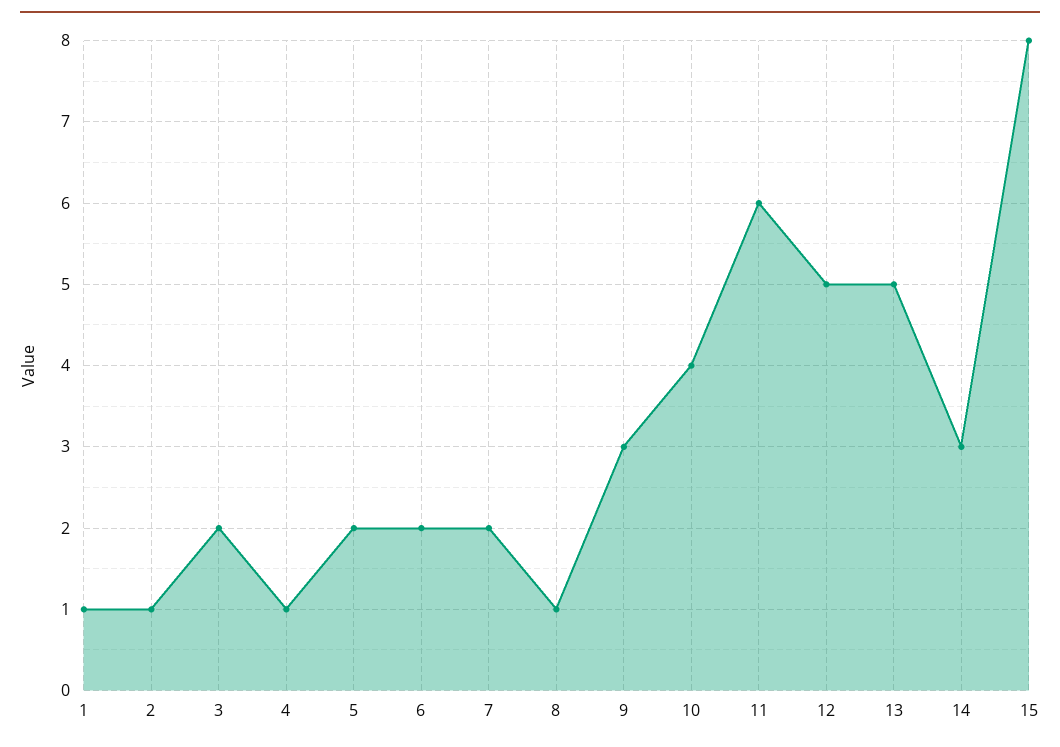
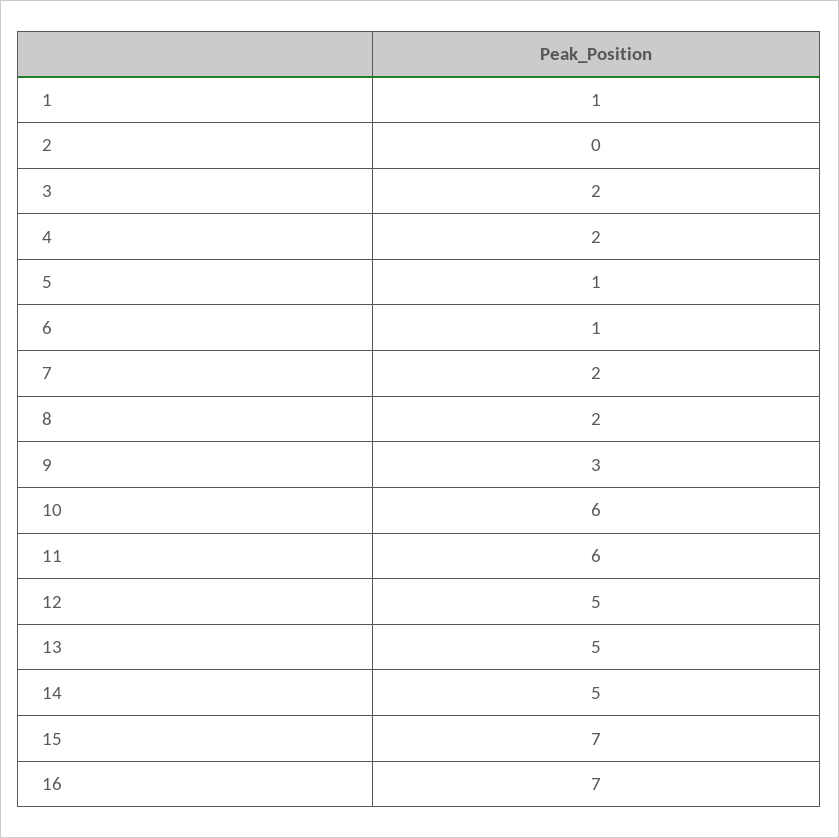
  {
    "1": 1,
-   "2": 1,
+   "2": 0,
    "3": 2,
-   "4": 1,
+   "4": 2,
-   "5": 2,
+   "5": 1,
-   "6": 2,
+   "6": 1,
    "7": 2,
-   "8": 1,
+   "8": 2,
    "9": 3,
-   "10": 4,
+   "10": 6,
    "11": 6,
    "12": 5,
    "13": 5,
-   "14": 3,
+   "14": 5,
-   "15": 8
+   "15": 7,
+   "16": 7
  }

